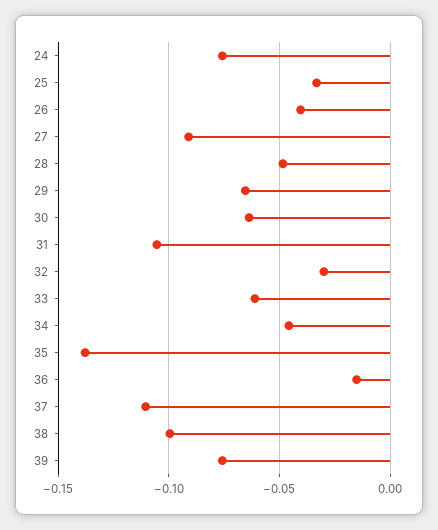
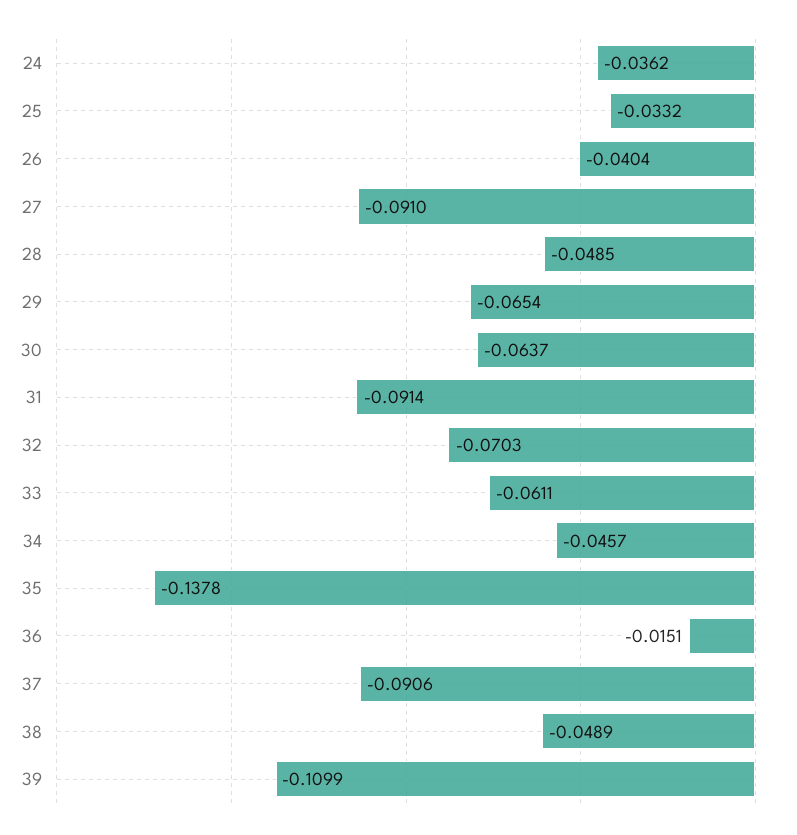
  {
-   "24": -0.075,
+   "24": -0.0362,
    "25": -0.0332,
    "26": -0.0404,
    "27": -0.091,
    "28": -0.0485,
    "29": -0.0654,
    "30": -0.0637,
-   "31": -0.105,
+   "31": -0.0914,
-   "32": -0.03,
+   "32": -0.0703,
    "33": -0.0611,
    "34": -0.0457,
    "35": -0.1378,
    "36": -0.0151,
-   "37": -0.11,
+   "37": -0.0906,
-   "38": -0.1,
+   "38": -0.0489,
-   "39": -0.075
+   "39": -0.1099
  }

